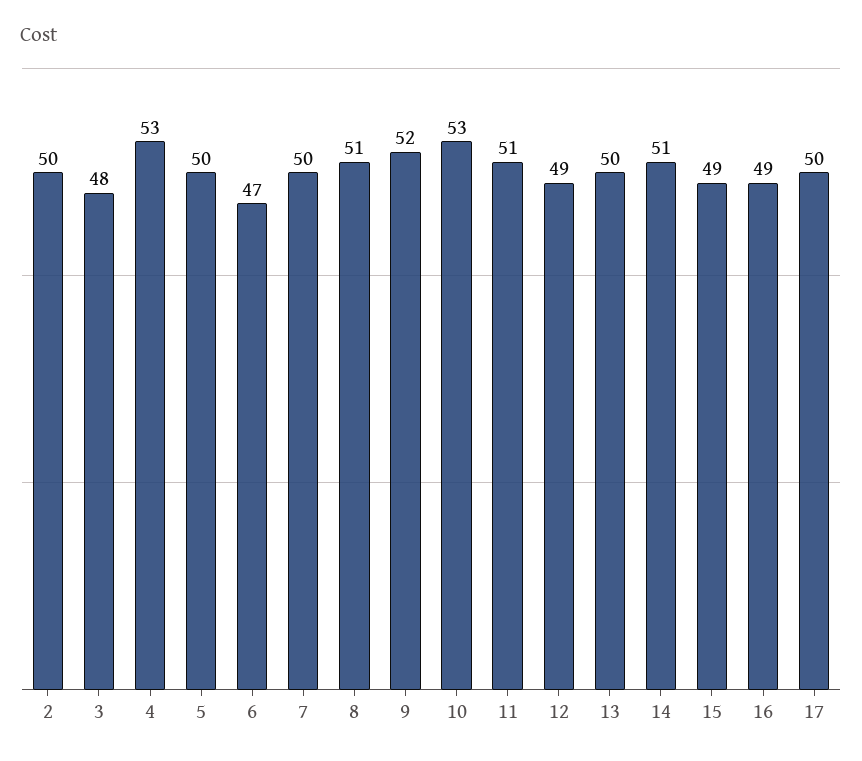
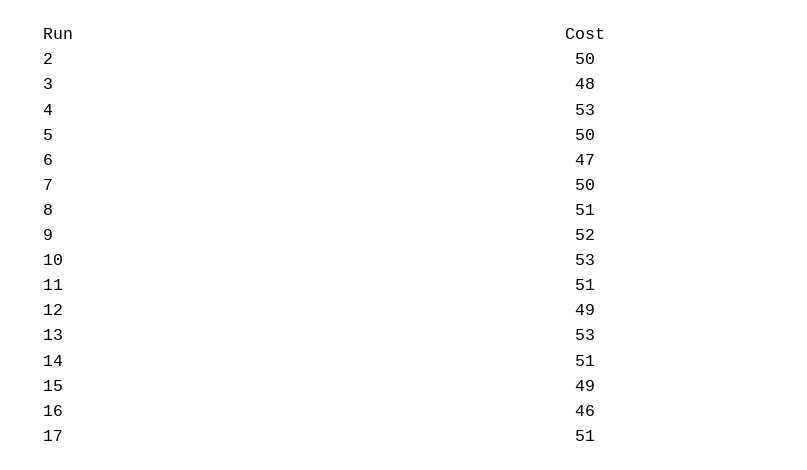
  {
    "2": 50,
    "3": 48,
    "4": 53,
    "5": 50,
    "6": 47,
    "7": 50,
    "8": 51,
    "9": 52,
    "10": 53,
    "11": 51,
    "12": 49,
-   "13": 50,
+   "13": 53,
    "14": 51,
    "15": 49,
-   "16": 49,
+   "16": 46,
-   "17": 50
+   "17": 51
  }

